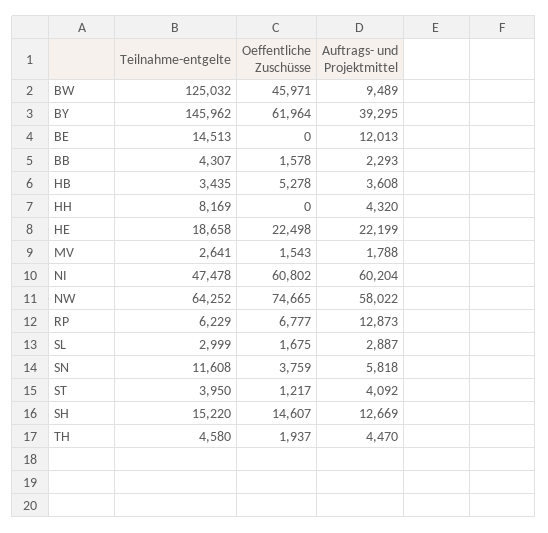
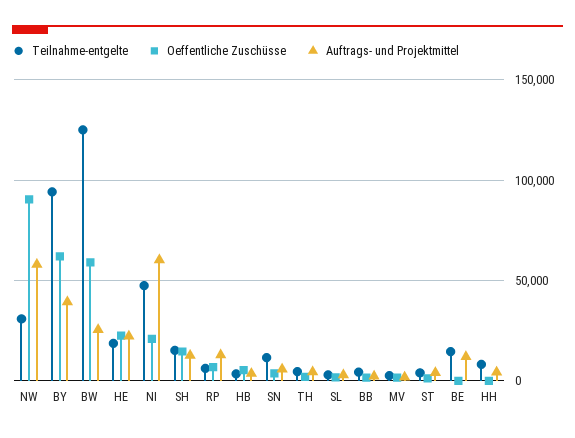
  {
    "Teilnahme-entgelte": {
      "BW": 125032,
-     "BY": 145962,
+     "BY": 95000,
      "BE": 14513,
      "BB": 4307,
      "HB": 3435,
      "HH": 8169,
      "HE": 18658,
      "MV": 2641,
      "NI": 47478,
-     "NW": 64252,
+     "NW": 30000,
      "RP": 6229,
      "SL": 2999,
      "SN": 11608,
      "ST": 3950,
      "SH": 15220,
      "TH": 4580
    },
    "Oeffentliche Zuschüsse": {
-     "BW": 45971,
+     "BW": 60000,
      "BY": 61964,
      "BE": 0,
      "BB": 1578,
      "HB": 5278,
      "HH": 0,
      "HE": 22498,
      "MV": 1543,
-     "NI": 60802,
+     "NI": 20000,
-     "NW": 74665,
+     "NW": 90000,
      "RP": 6777,
      "SL": 1675,
      "SN": 3759,
      "ST": 1217,
      "SH": 14607,
      "TH": 1937
    },
    "Auftrags- und Projektmittel": {
-     "BW": 9489,
+     "BW": 25000,
      "BY": 39295,
      "BE": 12013,
      "BB": 2293,
      "HB": 3608,
      "HH": 4320,
      "HE": 22199,
      "MV": 1788,
      "NI": 60204,
      "NW": 58022,
      "RP": 12873,
      "SL": 2887,
      "SN": 5818,
      "ST": 4092,
      "SH": 12669,
      "TH": 4470
    }
  }

